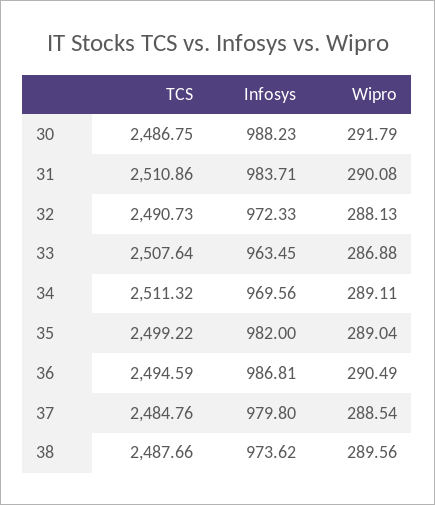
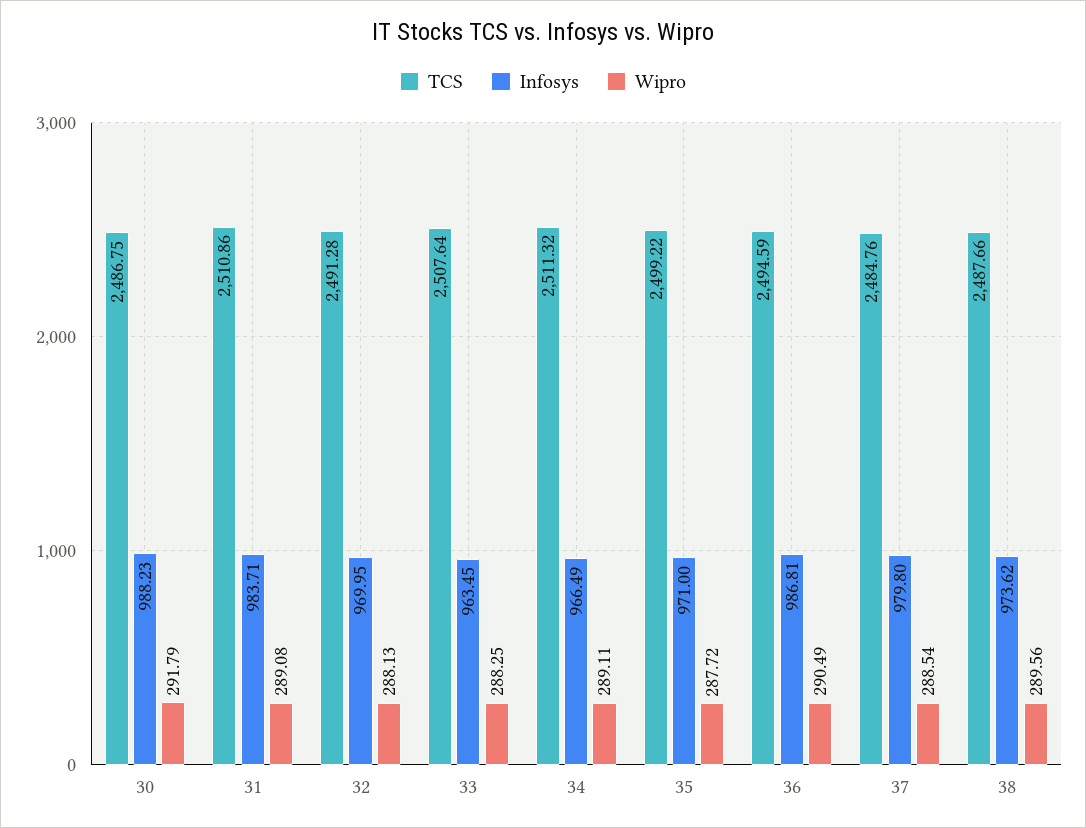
  {
    "TCS": {
      "30": 2486.75,
      "31": 2510.86,
-     "32": 2490.73,
+     "32": 2491.28,
      "33": 2507.64,
      "34": 2511.32,
      "35": 2499.22,
      "36": 2494.59,
      "37": 2484.76,
      "38": 2487.66
    },
    "Infosys": {
      "30": 988.23,
      "31": 983.71,
-     "32": 972.33,
+     "32": 969.95,
      "33": 963.45,
-     "34": 969.56,
+     "34": 966.49,
-     "35": 982,
+     "35": 971,
      "36": 986.81,
      "37": 979.8,
      "38": 973.62
    },
    "Wipro": {
      "30": 291.79,
-     "31": 290.08,
+     "31": 289.08,
      "32": 288.13,
-     "33": 286.88,
+     "33": 288.25,
      "34": 289.11,
-     "35": 289.04,
+     "35": 287.72,
      "36": 290.49,
      "37": 288.54,
      "38": 289.56
    }
  }

